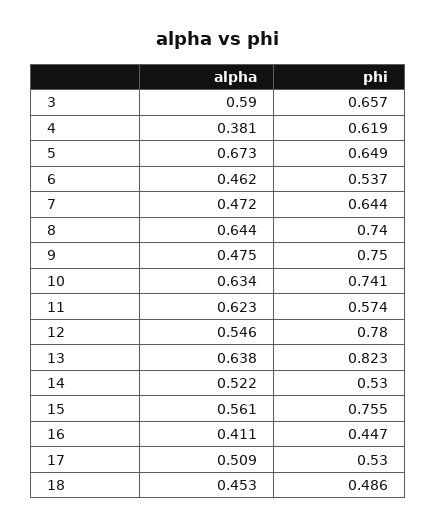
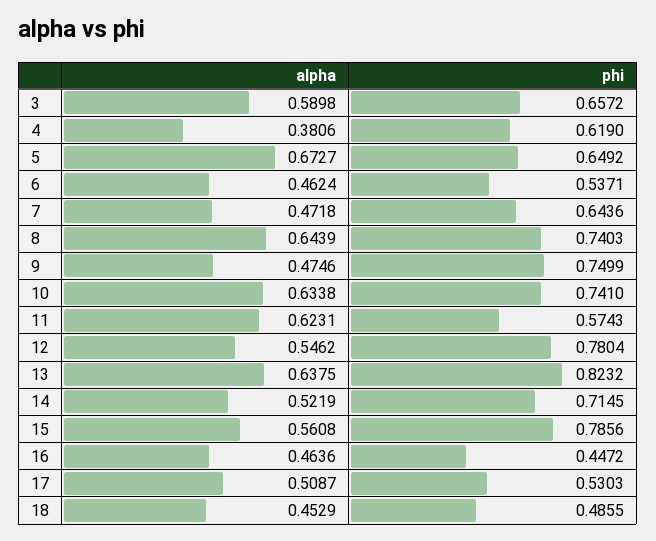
  {
    "alpha": {
      "3": 0.5898,
      "4": 0.3806,
      "5": 0.6727,
      "6": 0.4624,
      "7": 0.4718,
      "8": 0.6439,
      "9": 0.4746,
      "10": 0.6338,
      "11": 0.6231,
      "12": 0.5462,
      "13": 0.6375,
      "14": 0.5219,
      "15": 0.5608,
-     "16": 0.411,
+     "16": 0.4636,
      "17": 0.5087,
      "18": 0.4529
    },
    "phi": {
      "3": 0.6572,
      "4": 0.619,
      "5": 0.6492,
      "6": 0.5371,
      "7": 0.6436,
      "8": 0.7403,
      "9": 0.7499,
      "10": 0.741,
      "11": 0.5743,
      "12": 0.7804,
      "13": 0.8232,
-     "14": 0.53,
+     "14": 0.7145,
-     "15": 0.755,
+     "15": 0.7856,
      "16": 0.4472,
      "17": 0.5303,
      "18": 0.4855
    }
  }

